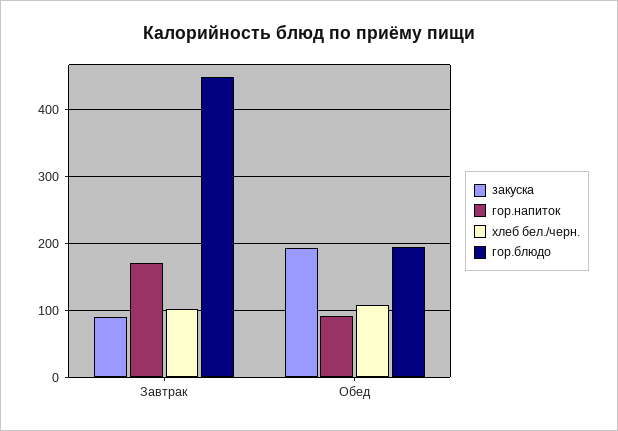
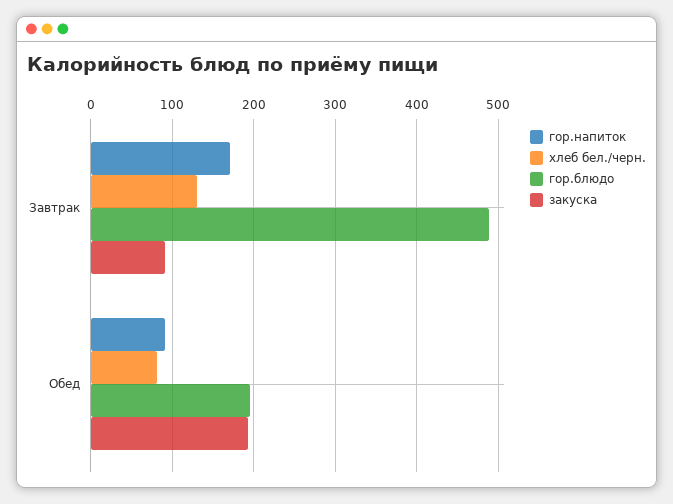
  {
    "закуска": {
      "Завтрак": 90,
      "Обед": 190
    },
    "гор.напиток": {
      "Завтрак": 170,
      "Обед": 90
    },
    "хлеб бел./черн.": {
-     "Завтрак": 100,
+     "Завтрак": 130,
-     "Обед": 110
+     "Обед": 80
    },
    "гор.блюдо": {
-     "Завтрак": 450,
+     "Завтрак": 490,
      "Обед": 200
    }
  }

